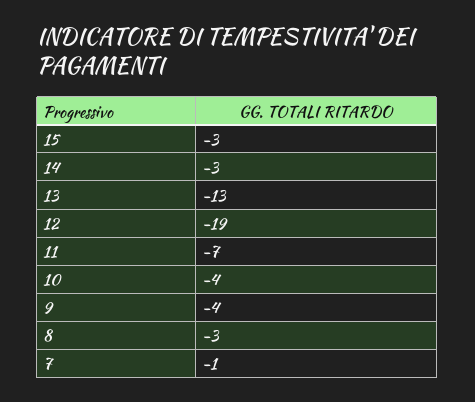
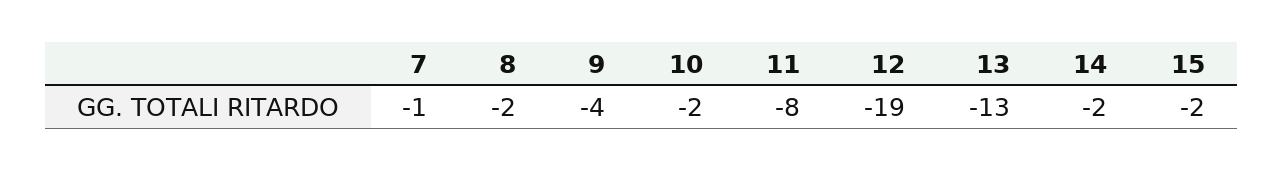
  {
-   "15": -3,
+   "15": -2,
-   "14": -3,
+   "14": -2,
    "13": -13,
    "12": -19,
-   "11": -7,
+   "11": -8,
-   "10": -4,
+   "10": -2,
    "9": -4,
-   "8": -3,
+   "8": -2,
    "7": -1
  }

